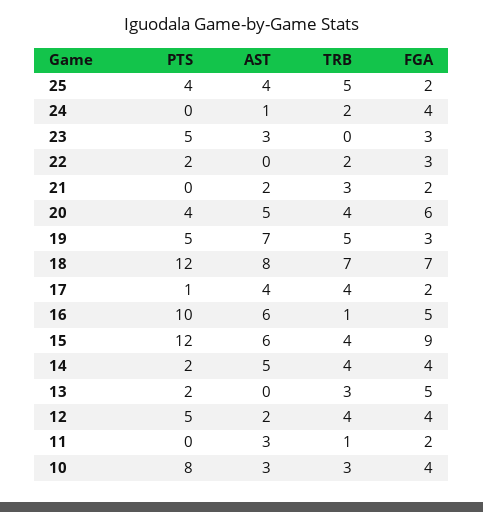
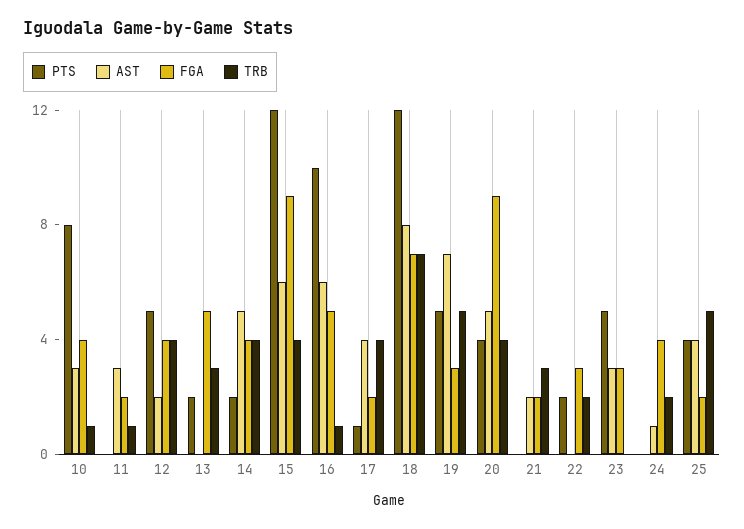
  {
    "PTS": {
      "25": 4,
      "24": 0,
      "23": 5,
      "22": 2,
      "21": 0,
      "20": 4,
      "19": 5,
      "18": 12,
      "17": 1,
      "16": 10,
      "15": 12,
      "14": 2,
      "13": 2,
      "12": 5,
      "11": 0,
      "10": 8
    },
    "AST": {
      "25": 4,
      "24": 1,
      "23": 3,
      "22": 0,
      "21": 2,
      "20": 5,
      "19": 7,
      "18": 8,
      "17": 4,
      "16": 6,
      "15": 6,
      "14": 5,
      "13": 0,
      "12": 2,
      "11": 3,
      "10": 3
    },
    "TRB": {
      "25": 5,
      "24": 2,
      "23": 0,
      "22": 2,
      "21": 3,
      "20": 4,
      "19": 5,
      "18": 7,
      "17": 4,
      "16": 1,
      "15": 4,
      "14": 4,
      "13": 3,
      "12": 4,
      "11": 1,
-     "10": 3
+     "10": 1
    },
    "FGA": {
      "25": 2,
      "24": 4,
      "23": 3,
      "22": 3,
      "21": 2,
-     "20": 6,
+     "20": 9,
      "19": 3,
      "18": 7,
      "17": 2,
      "16": 5,
      "15": 9,
      "14": 4,
      "13": 5,
      "12": 4,
      "11": 2,
      "10": 4
    }
  }

